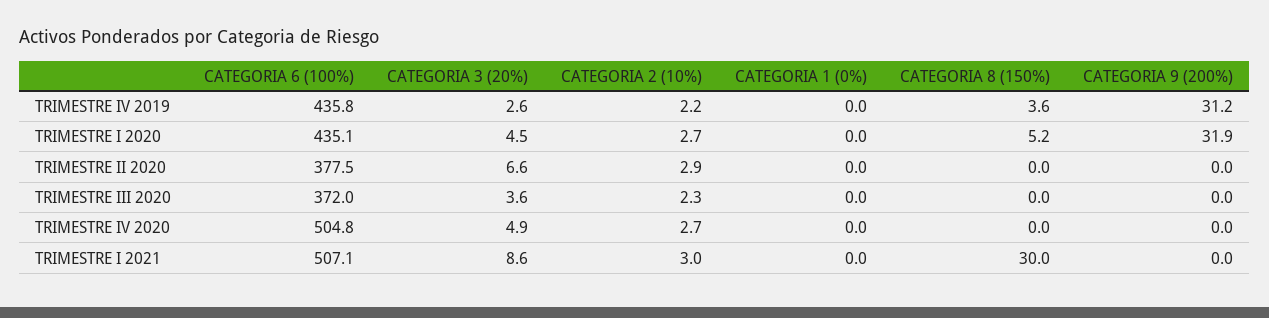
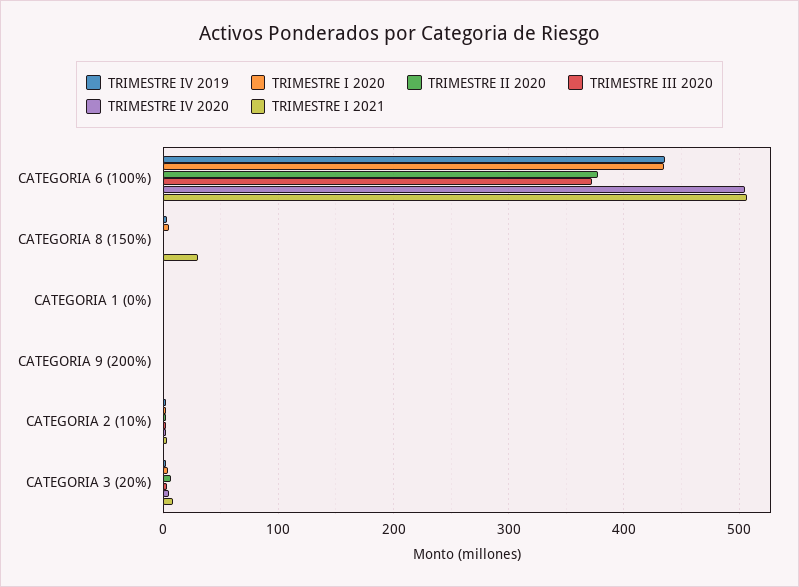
  {
    "TRIMESTRE IV 2019": {
      "CATEGORIA 6 (100%)": 435.8,
      "CATEGORIA 3 (20%)": 2.6,
      "CATEGORIA 2 (10%)": 2.2,
      "CATEGORIA 1 (0%)": 0,
      "CATEGORIA 8 (150%)": 3.6,
-     "CATEGORIA 9 (200%)": 31.2
+     "CATEGORIA 9 (200%)": 0
    },
    "TRIMESTRE I 2020": {
      "CATEGORIA 6 (100%)": 435.1,
      "CATEGORIA 3 (20%)": 4.5,
      "CATEGORIA 2 (10%)": 2.7,
      "CATEGORIA 1 (0%)": 0,
      "CATEGORIA 8 (150%)": 5.2,
-     "CATEGORIA 9 (200%)": 31.9
+     "CATEGORIA 9 (200%)": 0
    },
    "TRIMESTRE II 2020": {
      "CATEGORIA 6 (100%)": 377.5,
      "CATEGORIA 3 (20%)": 6.6,
      "CATEGORIA 2 (10%)": 2.9,
      "CATEGORIA 1 (0%)": 0,
      "CATEGORIA 8 (150%)": 0,
      "CATEGORIA 9 (200%)": 0
    },
    "TRIMESTRE III 2020": {
      "CATEGORIA 6 (100%)": 372,
      "CATEGORIA 3 (20%)": 3.6,
      "CATEGORIA 2 (10%)": 2.3,
      "CATEGORIA 1 (0%)": 0,
      "CATEGORIA 8 (150%)": 0,
      "CATEGORIA 9 (200%)": 0
    },
    "TRIMESTRE IV 2020": {
      "CATEGORIA 6 (100%)": 504.8,
      "CATEGORIA 3 (20%)": 4.9,
      "CATEGORIA 2 (10%)": 2.7,
      "CATEGORIA 1 (0%)": 0,
      "CATEGORIA 8 (150%)": 0,
      "CATEGORIA 9 (200%)": 0
    },
    "TRIMESTRE I 2021": {
      "CATEGORIA 6 (100%)": 507.1,
      "CATEGORIA 3 (20%)": 8.6,
      "CATEGORIA 2 (10%)": 3,
      "CATEGORIA 1 (0%)": 0,
      "CATEGORIA 8 (150%)": 30,
      "CATEGORIA 9 (200%)": 0
    }
  }

